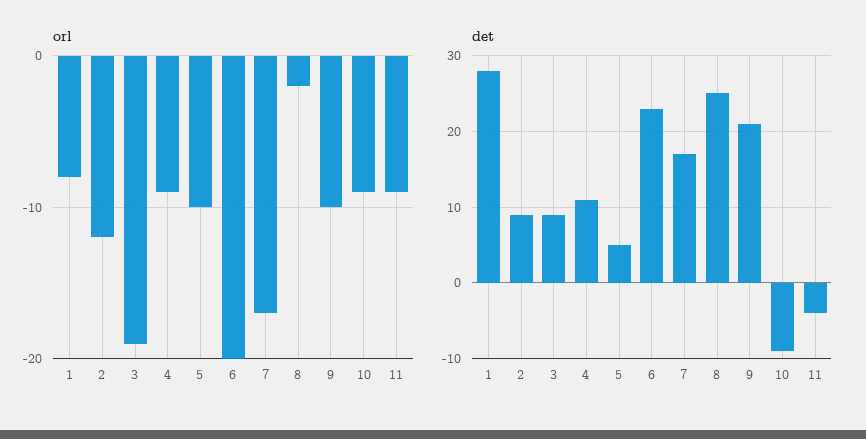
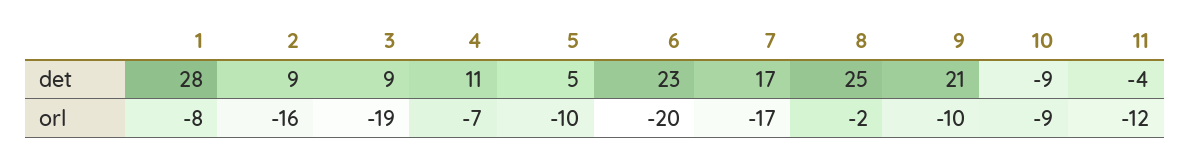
  {
    "orl": {
      "1": -8,
-     "2": -12,
+     "2": -16,
      "3": -19,
-     "4": -9,
+     "4": -7,
      "5": -10,
      "6": -20,
      "7": -17,
      "8": -2,
      "9": -10,
      "10": -9,
-     "11": -9
+     "11": -12
    },
    "det": {
      "1": 28,
      "2": 9,
      "3": 9,
      "4": 11,
      "5": 5,
      "6": 23,
      "7": 17,
      "8": 25,
      "9": 21,
      "10": -9,
      "11": -4
    }
  }

